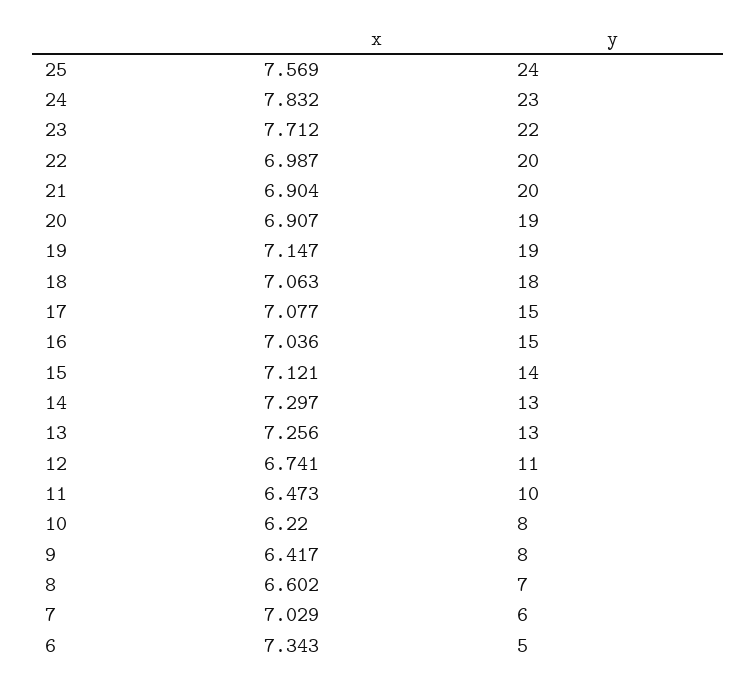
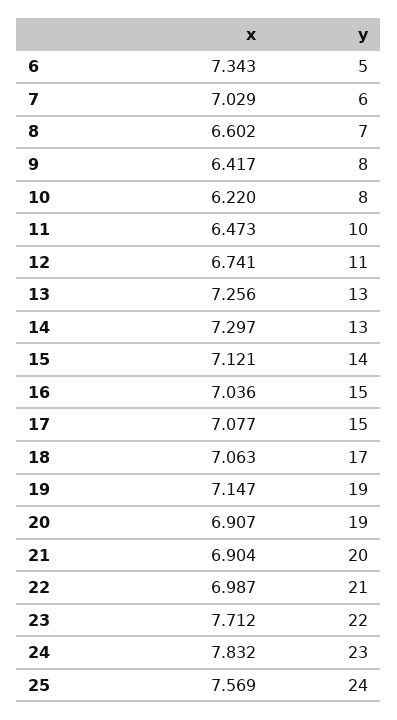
  {
    "x": {
      "25": 7.569,
      "24": 7.832,
      "23": 7.712,
      "22": 6.987,
      "21": 6.904,
      "20": 6.907,
      "19": 7.147,
      "18": 7.063,
      "17": 7.077,
      "16": 7.036,
      "15": 7.121,
      "14": 7.297,
      "13": 7.256,
      "12": 6.741,
      "11": 6.473,
      "10": 6.22,
      "9": 6.417,
      "8": 6.602,
      "7": 7.029,
      "6": 7.343
    },
    "y": {
      "25": 24,
      "24": 23,
      "23": 22,
-     "22": 20,
+     "22": 21,
      "21": 20,
      "20": 19,
      "19": 19,
-     "18": 18,
+     "18": 17,
      "17": 15,
      "16": 15,
      "15": 14,
      "14": 13,
      "13": 13,
      "12": 11,
      "11": 10,
      "10": 8,
      "9": 8,
      "8": 7,
      "7": 6,
      "6": 5
    }
  }

